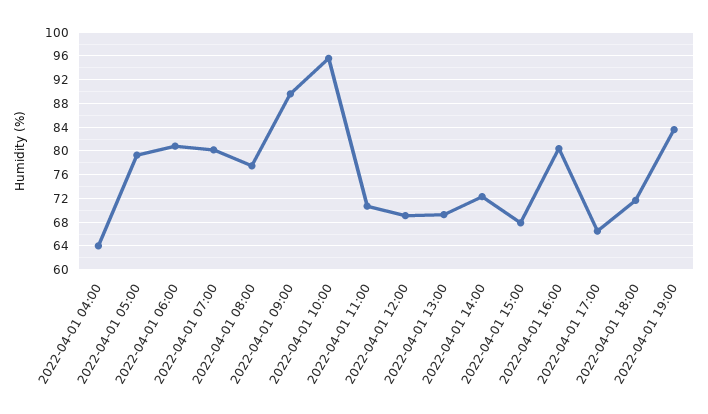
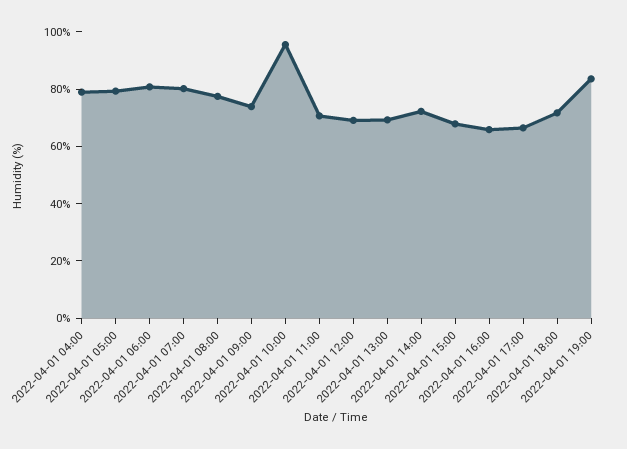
  {
-   "2022-04-01 04:00": 64,
+   "2022-04-01 04:00": 80,
    "2022-04-01 05:00": 80,
    "2022-04-01 06:00": 80,
    "2022-04-01 07:00": 80,
    "2022-04-01 08:00": 78,
-   "2022-04-01 09:00": 90,
+   "2022-04-01 09:00": 75,
    "2022-04-01 10:00": 96,
    "2022-04-01 11:00": 70,
    "2022-04-01 12:00": 70,
    "2022-04-01 13:00": 70,
    "2022-04-01 14:00": 72,
    "2022-04-01 15:00": 68,
-   "2022-04-01 16:00": 80,
+   "2022-04-01 16:00": 65,
    "2022-04-01 17:00": 66,
    "2022-04-01 18:00": 72,
    "2022-04-01 19:00": 84
  }

